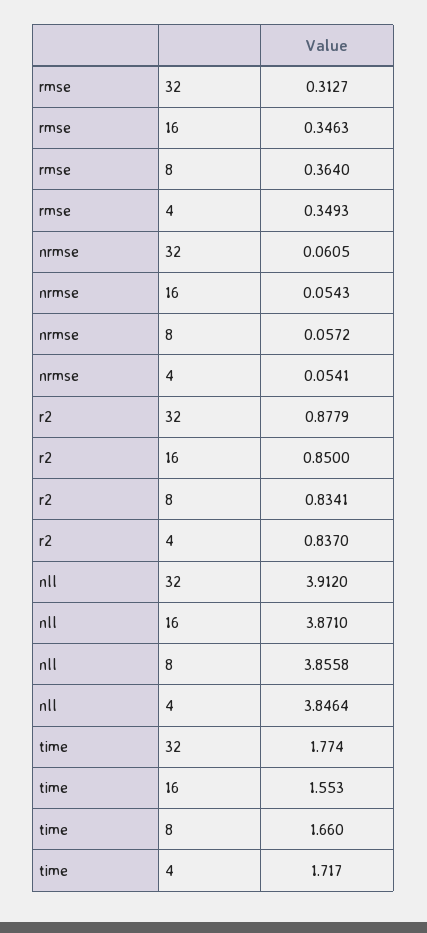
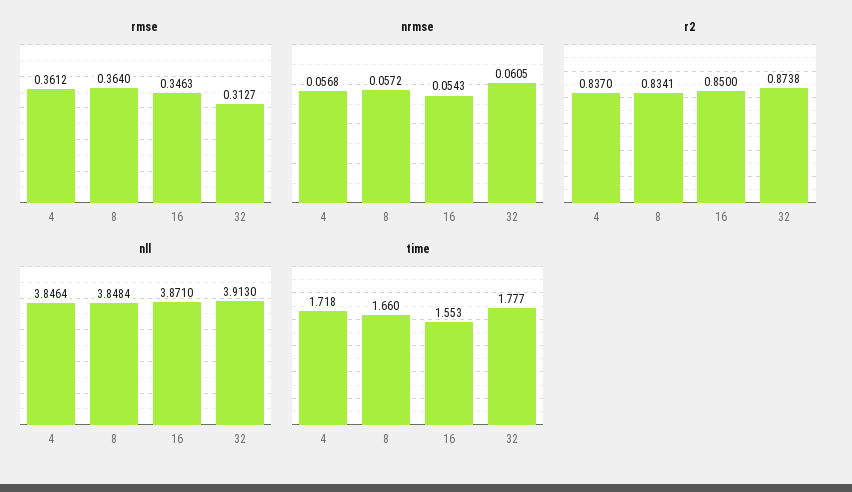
  {
    "rmse": {
      "32": 0.3127,
      "16": 0.3463,
      "8": 0.364,
-     "4": 0.3493
+     "4": 0.3612
    },
    "nrmse": {
      "32": 0.0605,
      "16": 0.0543,
      "8": 0.0572,
-     "4": 0.0541
+     "4": 0.0568
    },
    "r2": {
-     "32": 0.8779,
+     "32": 0.8738,
      "16": 0.85,
      "8": 0.8341,
      "4": 0.837
    },
    "nll": {
-     "32": 3.912,
+     "32": 3.913,
      "16": 3.871,
-     "8": 3.8558,
+     "8": 3.8484,
      "4": 3.8464
    },
    "time": {
-     "32": 1.774,
+     "32": 1.777,
      "16": 1.553,
      "8": 1.66,
-     "4": 1.717
+     "4": 1.718
    }
  }

